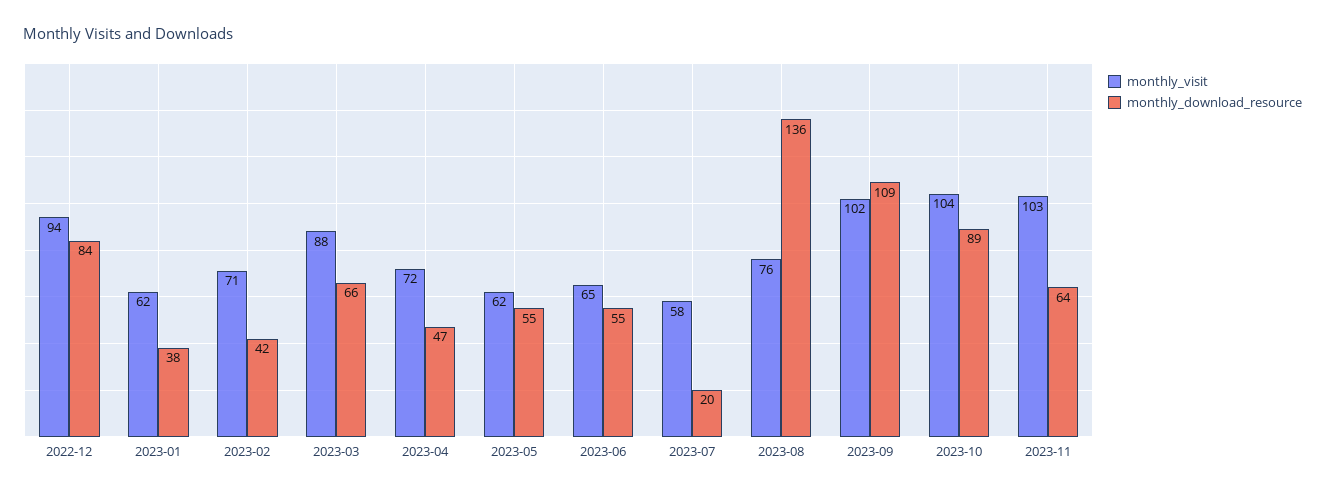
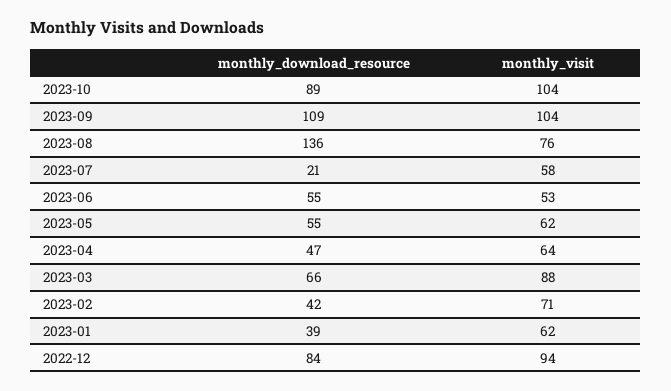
  {
    "monthly_visit": {
      "2022-12": 94,
      "2023-01": 62,
      "2023-02": 71,
      "2023-03": 88,
-     "2023-04": 72,
+     "2023-04": 64,
      "2023-05": 62,
-     "2023-06": 65,
+     "2023-06": 53,
      "2023-07": 58,
      "2023-08": 76,
-     "2023-09": 102,
+     "2023-09": 104,
-     "2023-10": 104,
+     "2023-10": 104
-     "2023-11": 103
    },
    "monthly_download_resource": {
      "2022-12": 84,
-     "2023-01": 38,
+     "2023-01": 39,
      "2023-02": 42,
      "2023-03": 66,
      "2023-04": 47,
      "2023-05": 55,
      "2023-06": 55,
-     "2023-07": 20,
+     "2023-07": 21,
      "2023-08": 136,
      "2023-09": 109,
-     "2023-10": 89,
+     "2023-10": 89
-     "2023-11": 64
    }
  }

